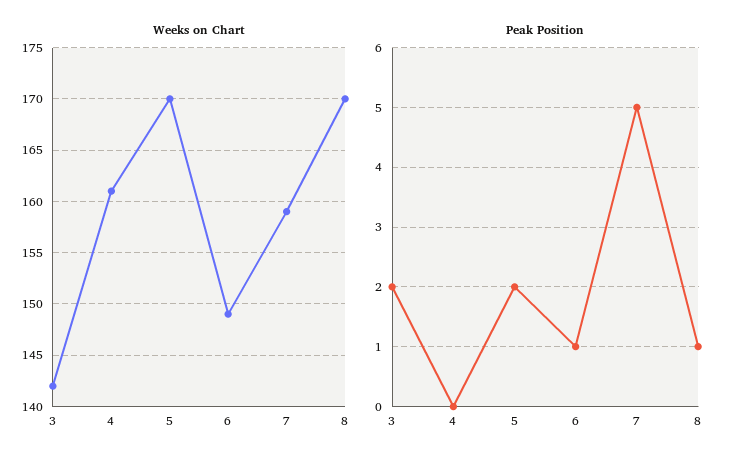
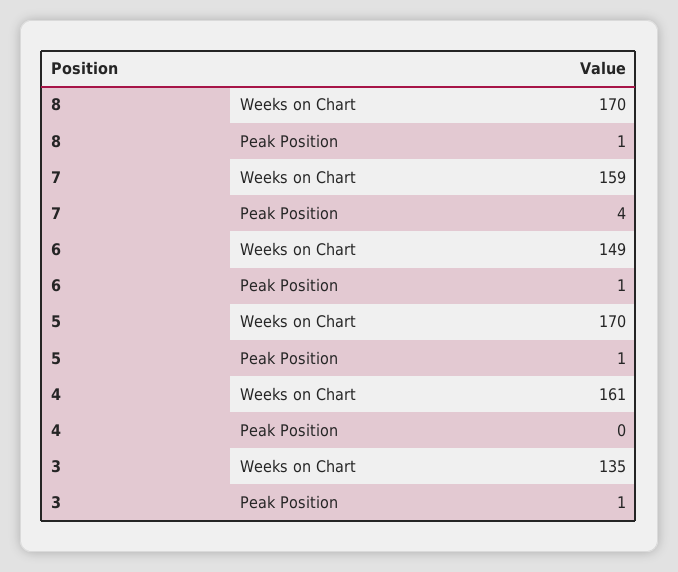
  {
    "Weeks on Chart": {
-     "3": 142,
+     "3": 135,
      "4": 161,
      "5": 170,
      "6": 149,
      "7": 159,
      "8": 170
    },
    "Peak Position": {
-     "3": 2,
+     "3": 1,
      "4": 0,
-     "5": 2,
+     "5": 1,
      "6": 1,
-     "7": 5,
+     "7": 4,
      "8": 1
    }
  }

